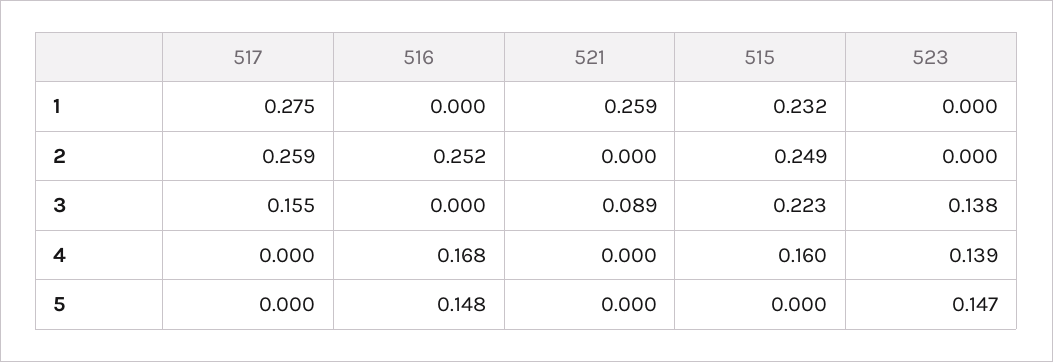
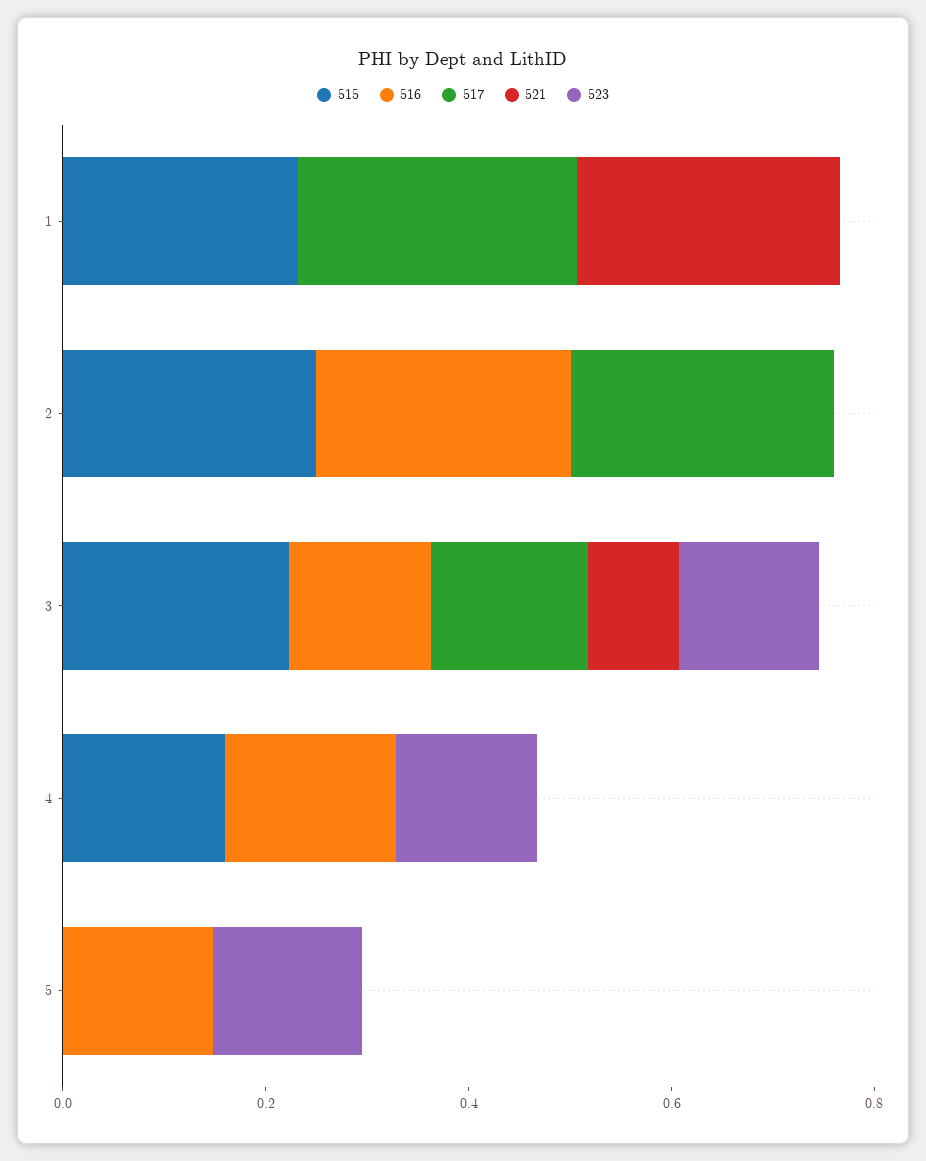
  {
    "517": {
      "1": 0.275,
      "2": 0.259,
      "3": 0.155,
      "4": 0,
      "5": 0
    },
    "516": {
      "1": 0,
      "2": 0.252,
-     "3": 0,
+     "3": 0.15,
      "4": 0.168,
      "5": 0.148
    },
    "521": {
      "1": 0.259,
      "2": 0,
      "3": 0.089,
      "4": 0,
      "5": 0
    },
    "515": {
      "1": 0.232,
      "2": 0.249,
      "3": 0.223,
      "4": 0.16,
      "5": 0
    },
    "523": {
      "1": 0,
      "2": 0,
      "3": 0.138,
      "4": 0.139,
      "5": 0.147
    }
  }

